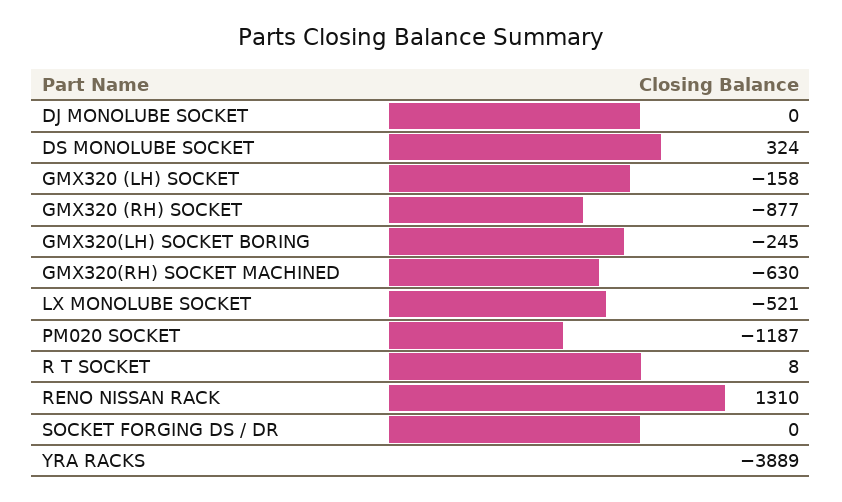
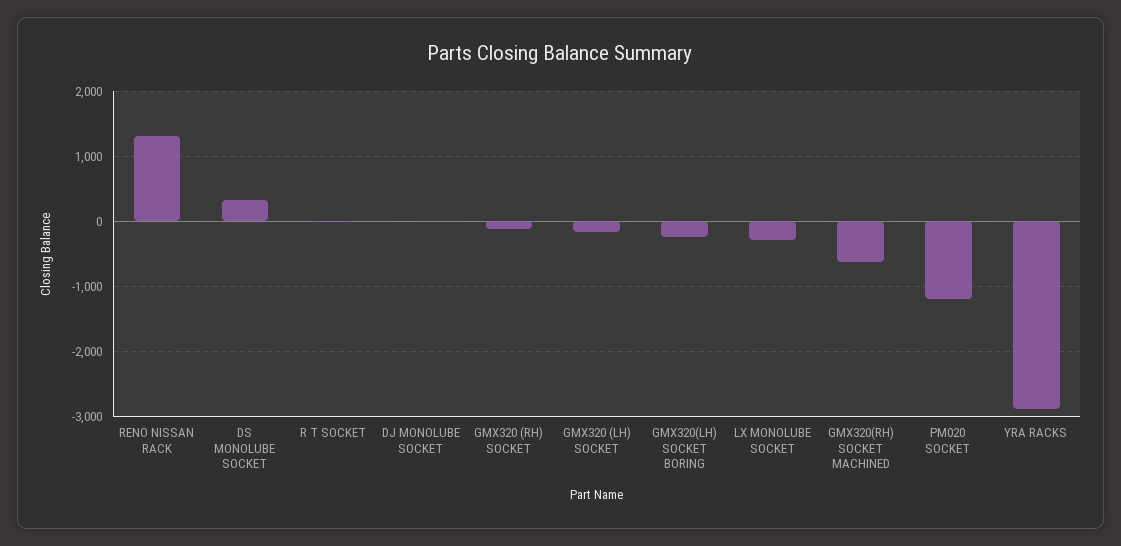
  {
    "DJ MONOLUBE SOCKET": 0,
    "DS MONOLUBE SOCKET": 324,
    "GMX320 (LH) SOCKET": -158,
-   "GMX320 (RH) SOCKET": -877,
+   "GMX320 (RH) SOCKET": -100,
    "GMX320(LH) SOCKET BORING": -245,
    "GMX320(RH) SOCKET MACHINED": -630,
-   "LX MONOLUBE SOCKET": -521,
+   "LX MONOLUBE SOCKET": -300,
    "PM020 SOCKET": -1187,
    "R T SOCKET": 8,
    "RENO NISSAN RACK": 1310,
-   "SOCKET FORGING DS / DR": 0,
-   "YRA RACKS": -3889
+   "YRA RACKS": -2900
  }

